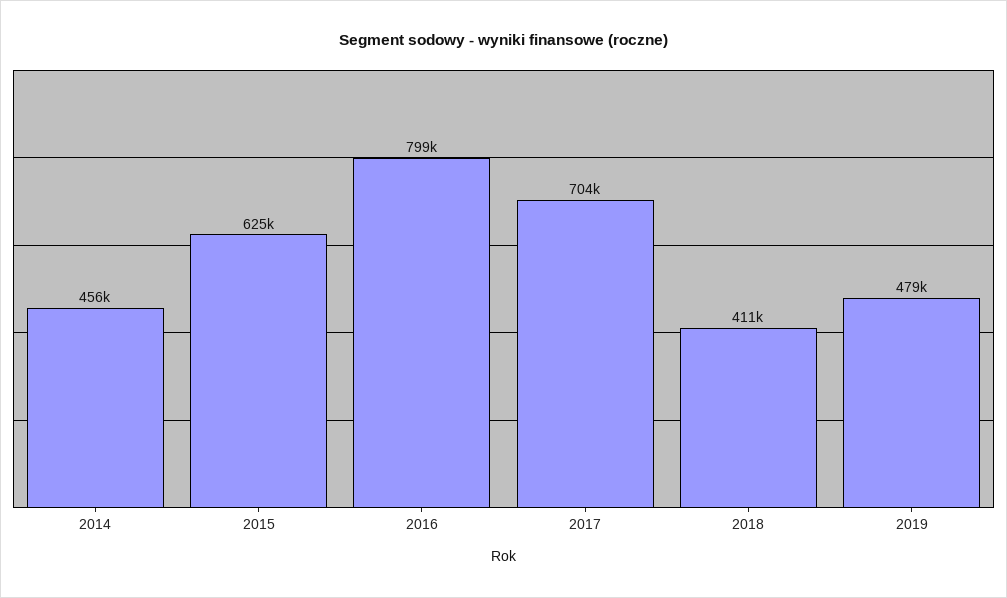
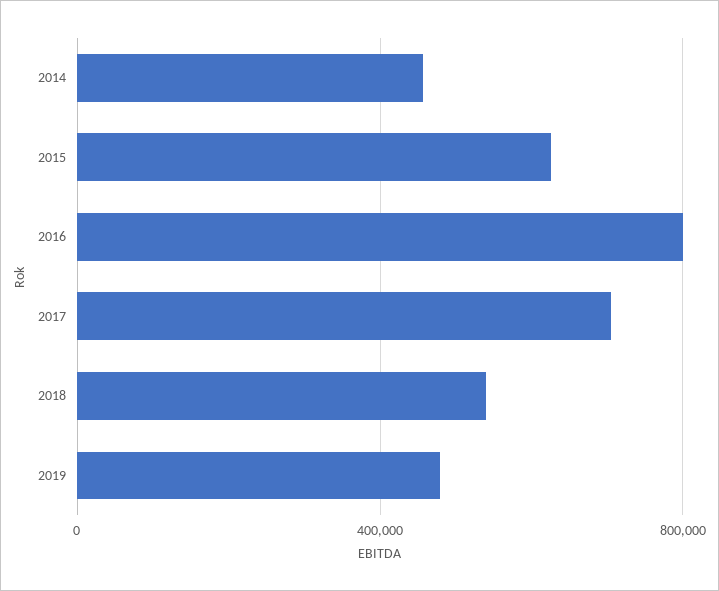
  {
    "2014": 456000,
    "2015": 625000,
    "2016": 799000,
    "2017": 704000,
-   "2018": 411000,
+   "2018": 550000,
    "2019": 479000
  }

